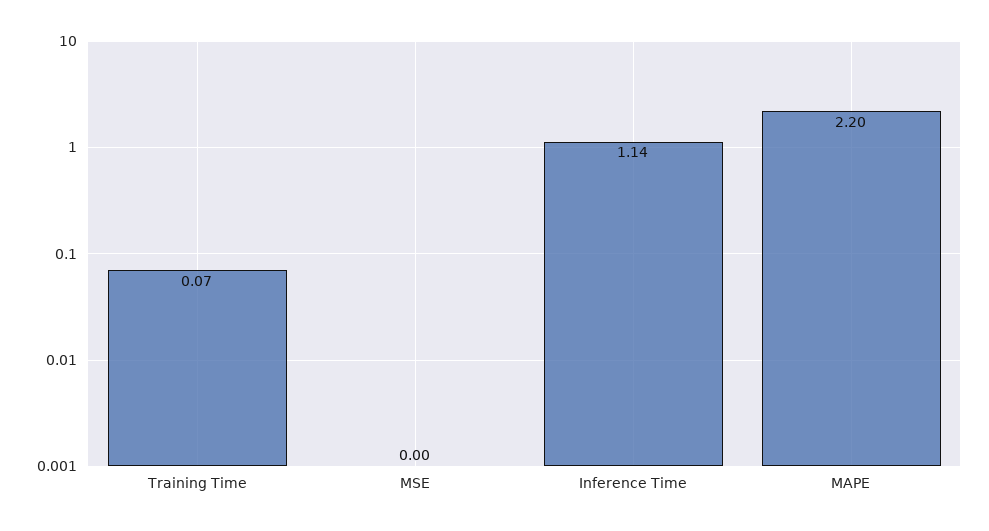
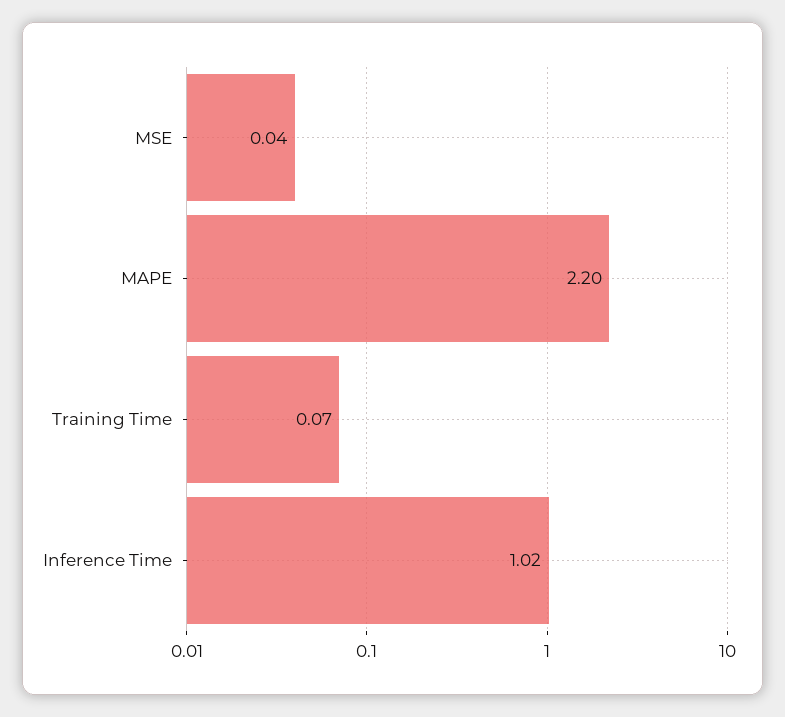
  {
    "Training Time": 0.07,
-   "MSE": 0,
+   "MSE": 0.04,
-   "Inference Time": 1.14,
+   "Inference Time": 1.02,
    "MAPE": 2.2
  }

